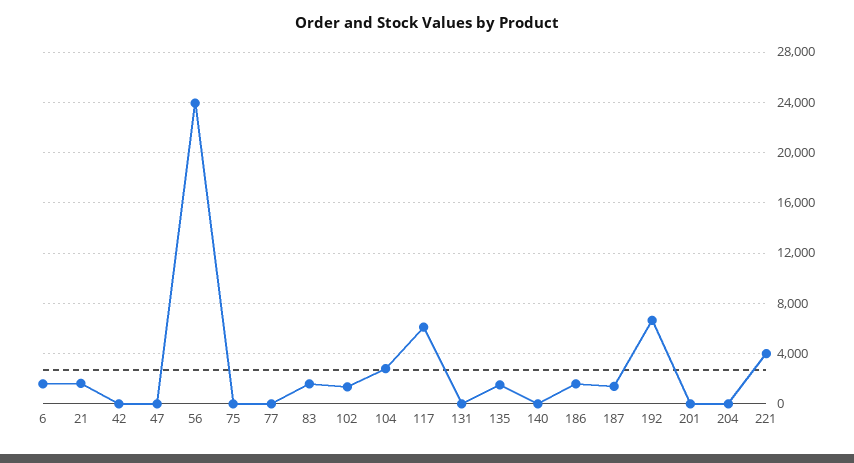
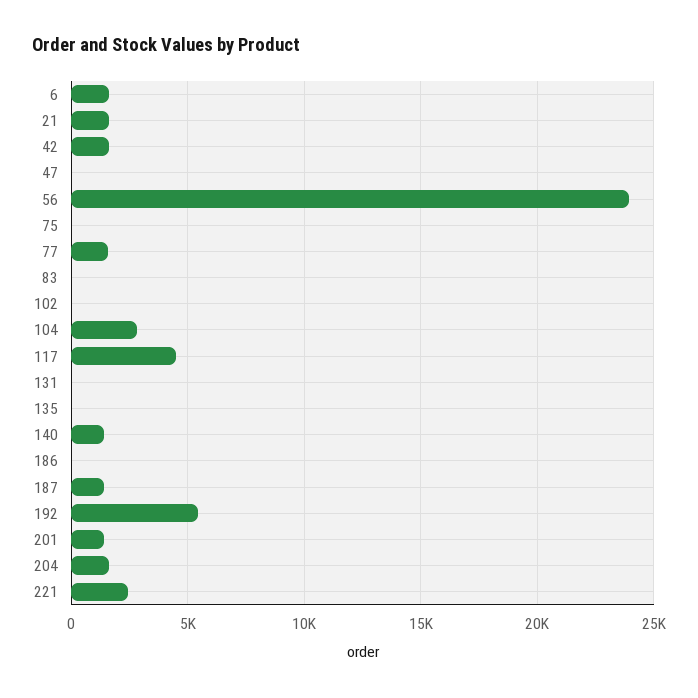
  {
    "6": 1500,
    "21": 1500,
-   "42": 0,
+   "42": 1500,
    "47": 0,
    "56": 24000,
    "75": 0,
-   "77": 0,
+   "77": 1500,
-   "83": 1500,
+   "83": 0,
-   "102": 1500,
+   "102": 0,
    "104": 3000,
-   "117": 6000,
+   "117": 4500,
    "131": 0,
-   "135": 1500,
+   "135": 0,
-   "140": 0,
+   "140": 1500,
-   "186": 1500,
+   "186": 0,
    "187": 1500,
-   "192": 6500,
+   "192": 5500,
-   "201": 0,
+   "201": 1500,
-   "204": 0,
+   "204": 1500,
-   "221": 4000
+   "221": 2500
  }

